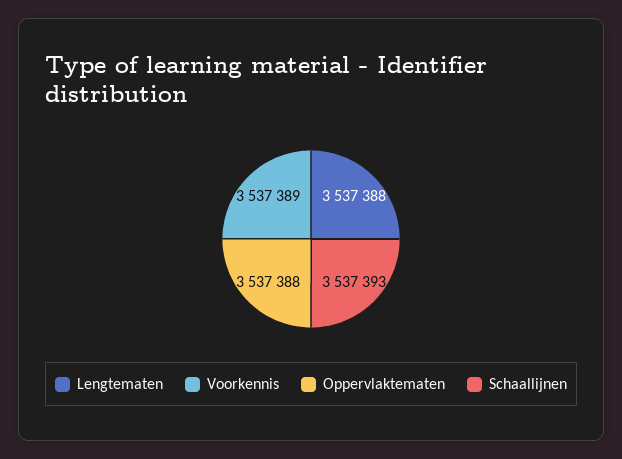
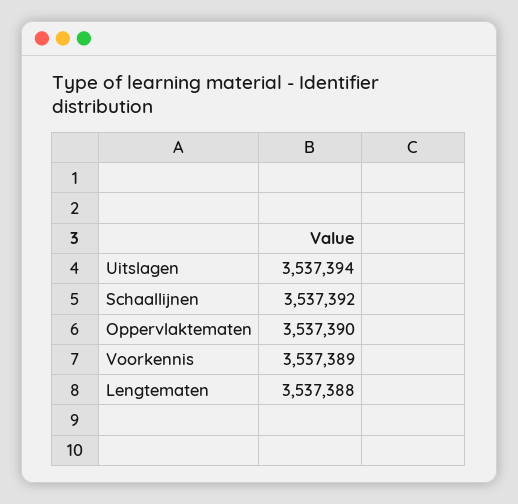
  {
    "Lengtematen": 3537388,
    "Voorkennis": 3537389,
-   "Oppervlaktematen": 3537388,
+   "Oppervlaktematen": 3537390,
-   "Schaallijnen": 3537393
+   "Schaallijnen": 3537392,
+   "Uitslagen": 3537394
  }

